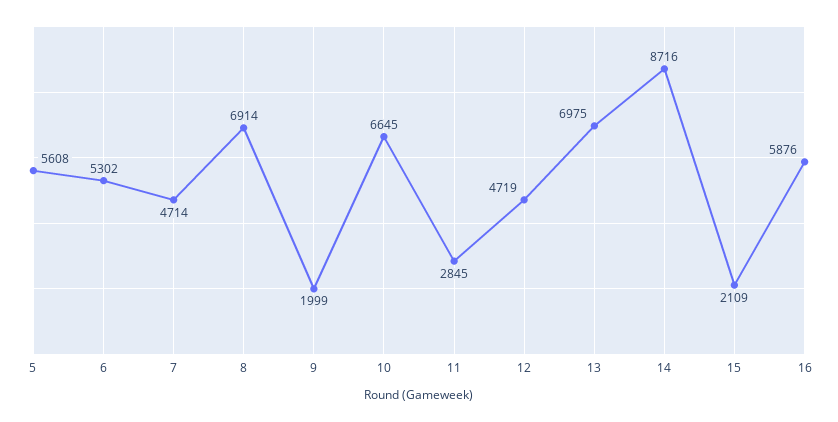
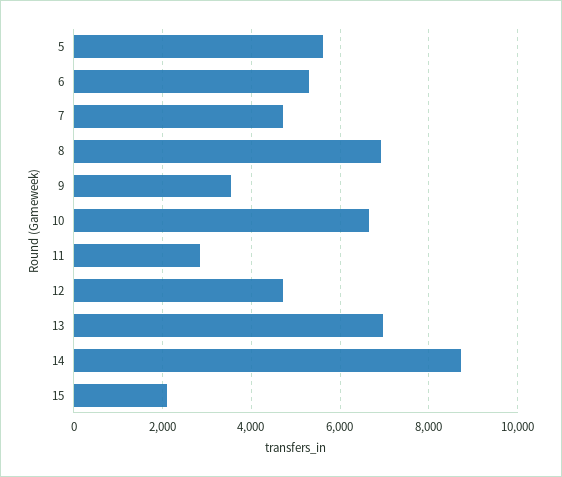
  {
    "5": 5608,
    "6": 5302,
    "7": 4714,
    "8": 6914,
-   "9": 1999,
+   "9": 3600,
    "10": 6645,
    "11": 2845,
    "12": 4719,
    "13": 6975,
    "14": 8716,
-   "15": 2109,
+   "15": 2109
-   "16": 5876
  }

